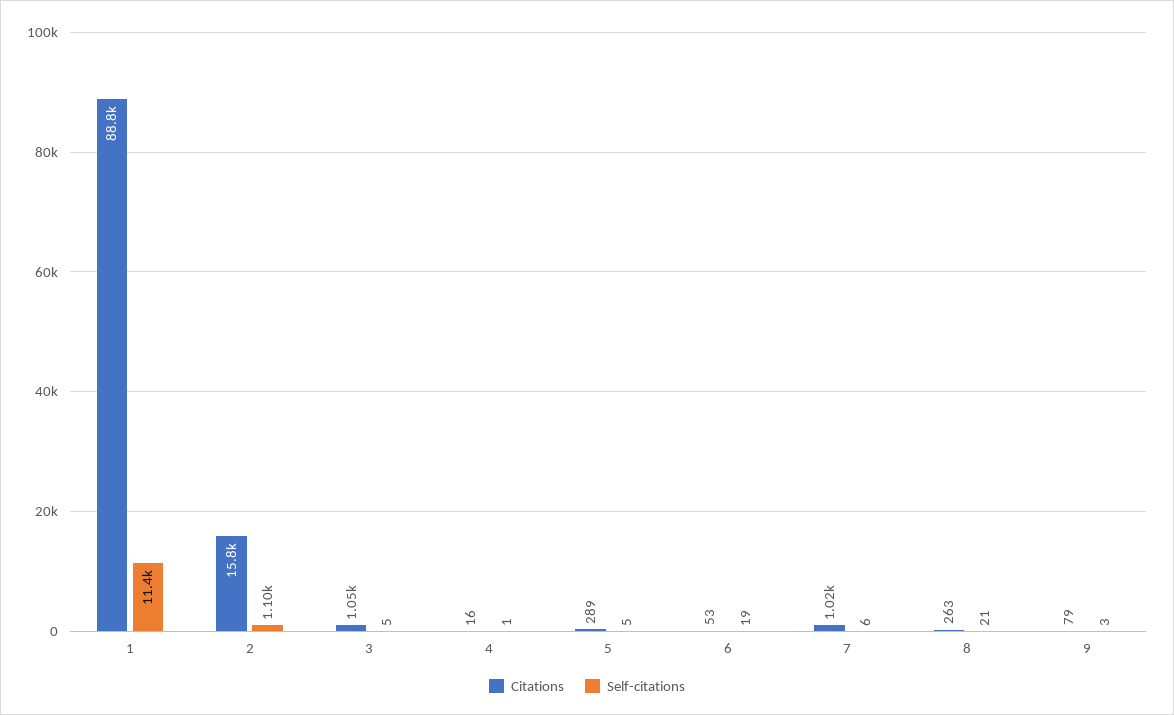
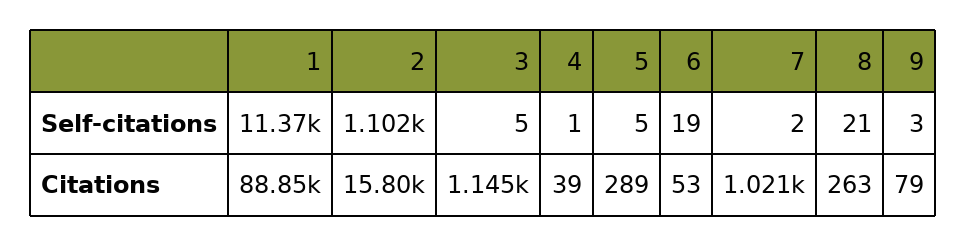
  {
    "Citations": {
      "1": 88850,
      "2": 15800,
-     "3": 1050,
+     "3": 1145,
-     "4": 16,
+     "4": 39,
      "5": 289,
      "6": 53,
      "7": 1021,
      "8": 263,
      "9": 79
    },
    "Self-citations": {
      "1": 11370,
      "2": 1102,
      "3": 5,
      "4": 1,
      "5": 5,
      "6": 19,
-     "7": 6,
+     "7": 2,
      "8": 21,
      "9": 3
    }
  }

